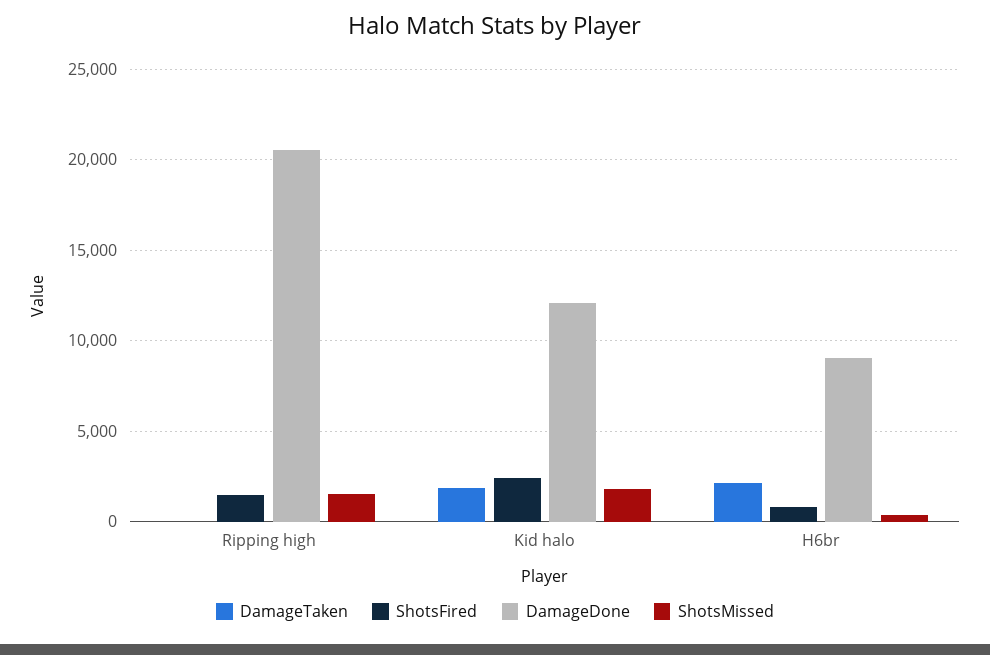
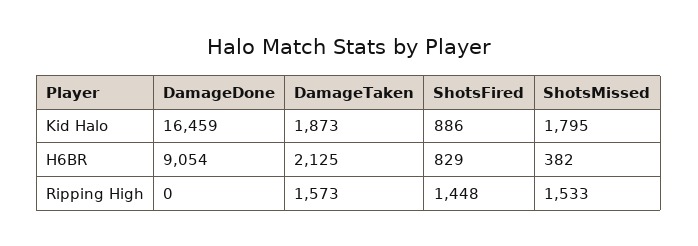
  {
    "DamageTaken": {
-     "Ripping high": 0,
+     "Ripping high": 1573,
      "Kid halo": 1873,
      "H6br": 2125
    },
    "ShotsFired": {
      "Ripping high": 1448,
-     "Kid halo": 2500,
+     "Kid halo": 886,
      "H6br": 829
    },
    "DamageDone": {
-     "Ripping high": 20500,
+     "Ripping high": 0,
-     "Kid halo": 12000,
+     "Kid halo": 16459,
      "H6br": 9054
    },
    "ShotsMissed": {
      "Ripping high": 1533,
      "Kid halo": 1795,
      "H6br": 382
    }
  }

